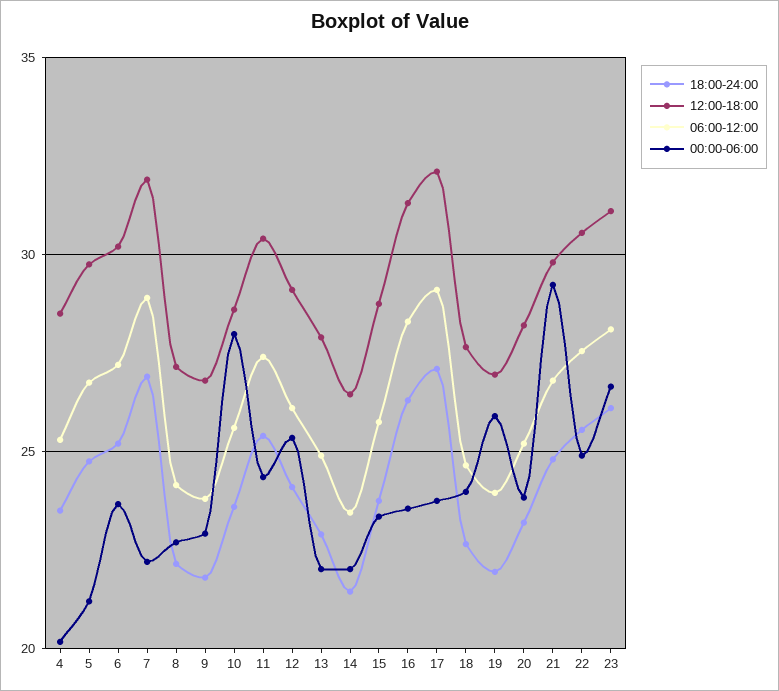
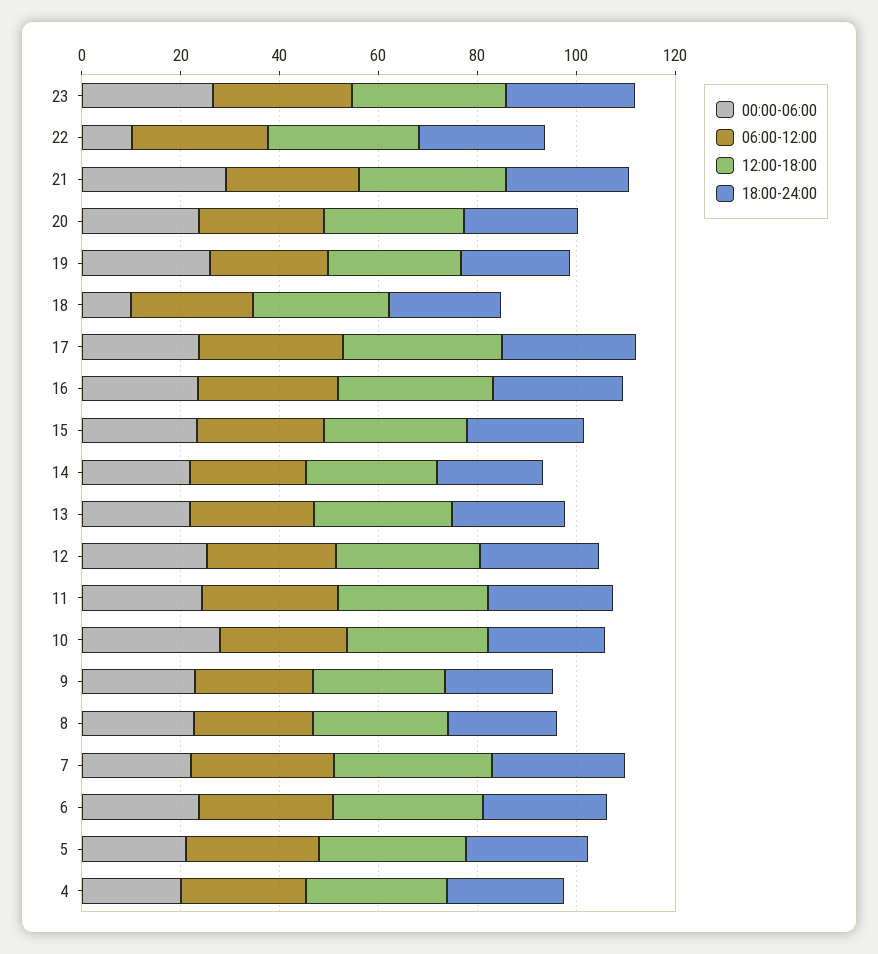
  {
    "18:00-24:00": {
      "4": 23.5,
      "5": 25,
      "6": 25,
      "7": 27,
      "8": 22,
      "9": 22,
      "10": 23.5,
      "11": 25.5,
      "12": 24,
      "13": 23,
      "14": 21.5,
      "15": 24,
      "16": 26.5,
      "17": 27,
      "18": 22.5,
      "19": 22,
      "20": 23,
      "21": 25,
      "22": 25.5,
      "23": 26
    },
    "12:00-18:00": {
      "4": 28.5,
      "5": 30,
      "6": 30,
      "7": 32,
      "8": 27,
      "9": 27,
      "10": 28.5,
      "11": 30.5,
      "12": 29,
      "13": 28,
      "14": 26.5,
      "15": 29,
      "16": 31.5,
      "17": 32,
      "18": 27.5,
      "19": 27,
      "20": 28,
      "21": 30,
      "22": 30.5,
      "23": 31
    },
    "06:00-12:00": {
      "4": 25.5,
      "5": 27,
      "6": 27,
      "7": 29,
      "8": 24,
      "9": 24,
      "10": 25.5,
      "11": 27.5,
      "12": 26,
      "13": 25,
      "14": 23.5,
      "15": 26,
      "16": 28.5,
      "17": 29,
      "18": 24.5,
      "19": 24,
      "20": 25,
      "21": 27,
      "22": 27.5,
      "23": 28
    },
    "00:00-06:00": {
      "4": 20,
      "5": 21,
      "6": 23.5,
      "7": 22,
      "8": 22.5,
      "9": 23,
      "10": 28,
      "11": 24.5,
      "12": 25.5,
      "13": 22,
      "14": 22,
      "15": 23.5,
      "16": 23.5,
      "17": 24,
-     "18": 24,
+     "18": 10,
      "19": 26,
      "20": 24,
      "21": 29,
-     "22": 25,
+     "22": 10,
      "23": 26.5
    }
  }

